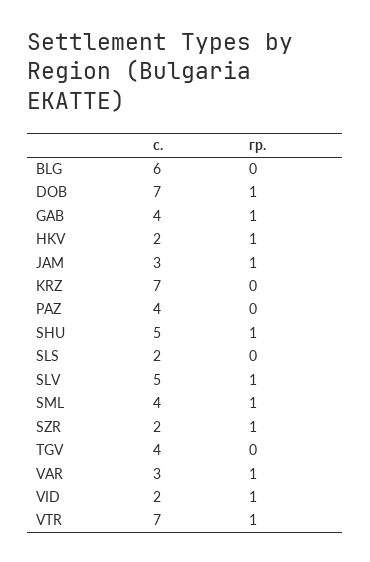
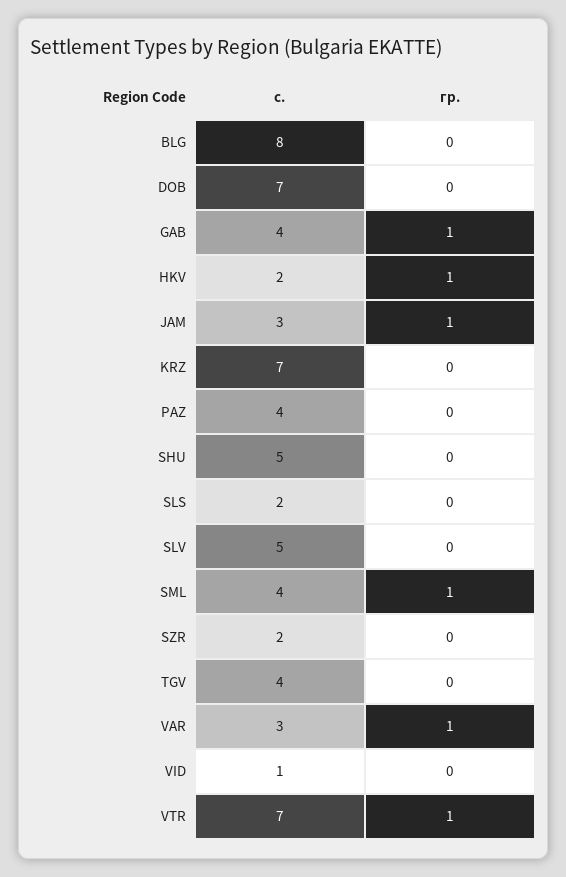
  {
    "с.": {
-     "BLG": 6,
+     "BLG": 8,
      "DOB": 7,
      "GAB": 4,
      "HKV": 2,
      "JAM": 3,
      "KRZ": 7,
      "PAZ": 4,
      "SHU": 5,
      "SLS": 2,
      "SLV": 5,
      "SML": 4,
      "SZR": 2,
      "TGV": 4,
      "VAR": 3,
-     "VID": 2,
+     "VID": 1,
      "VTR": 7
    },
    "гр.": {
      "BLG": 0,
-     "DOB": 1,
+     "DOB": 0,
      "GAB": 1,
      "HKV": 1,
      "JAM": 1,
      "KRZ": 0,
      "PAZ": 0,
-     "SHU": 1,
+     "SHU": 0,
      "SLS": 0,
-     "SLV": 1,
+     "SLV": 0,
      "SML": 1,
-     "SZR": 1,
+     "SZR": 0,
      "TGV": 0,
      "VAR": 1,
-     "VID": 1,
+     "VID": 0,
      "VTR": 1
    }
  }

